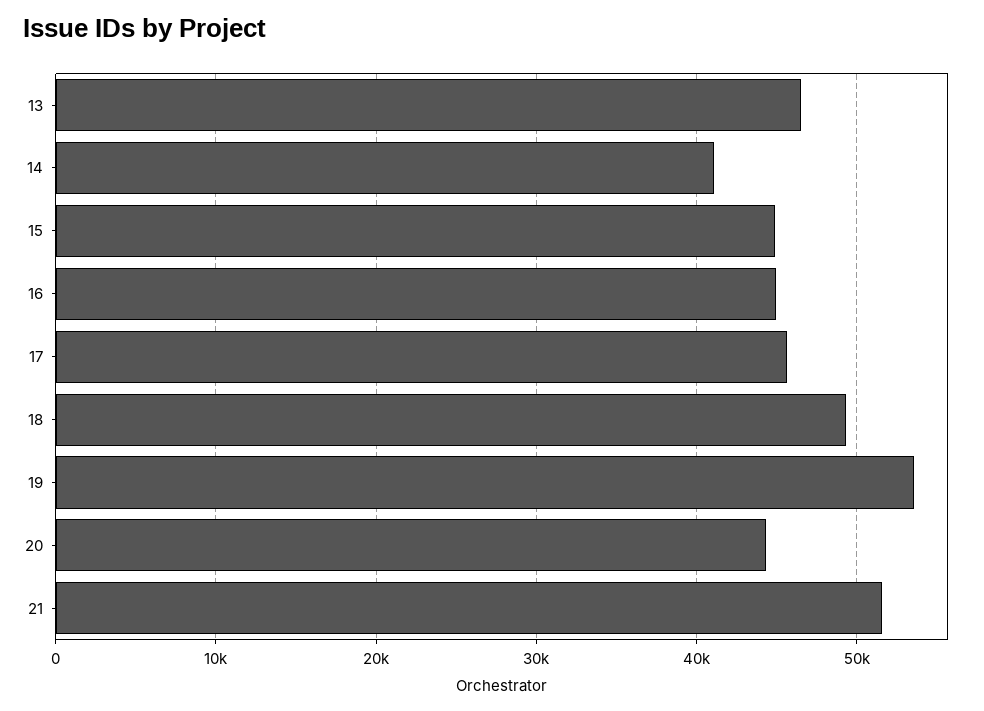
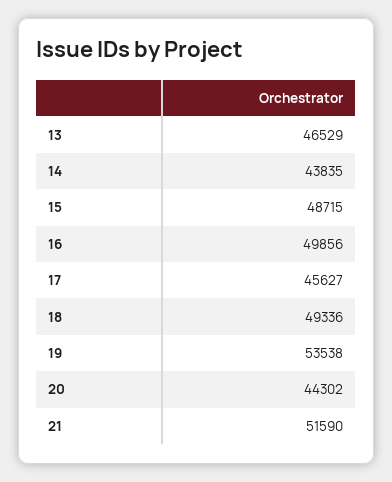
  {
    "13": 46529,
-   "14": 41000,
+   "14": 43835,
-   "15": 45000,
+   "15": 48715,
-   "16": 45000,
+   "16": 49856,
    "17": 45627,
    "18": 49336,
    "19": 53538,
    "20": 44302,
    "21": 51590
  }

